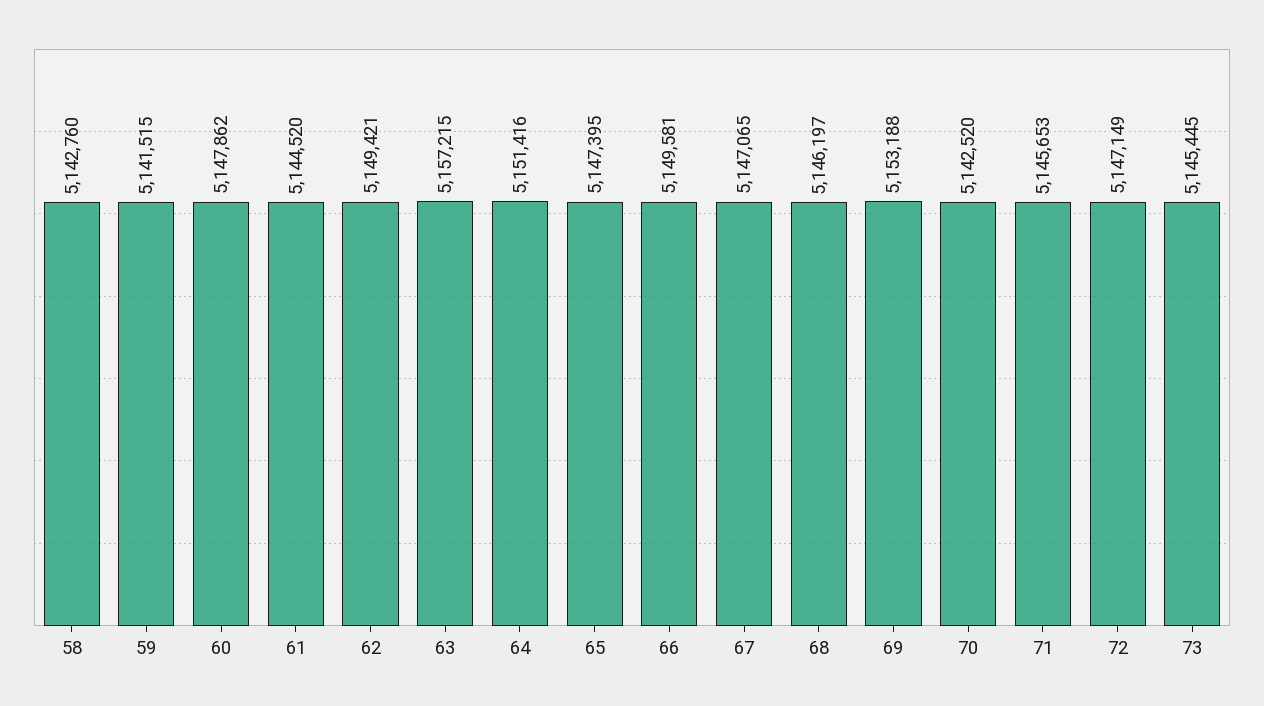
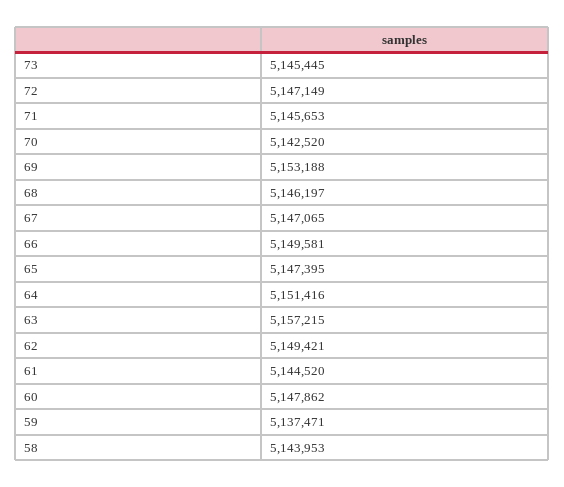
  {
-   "58": 5142760,
+   "58": 5143953,
-   "59": 5141515,
+   "59": 5137471,
    "60": 5147862,
    "61": 5144520,
    "62": 5149421,
    "63": 5157215,
    "64": 5151416,
    "65": 5147395,
    "66": 5149581,
    "67": 5147065,
    "68": 5146197,
    "69": 5153188,
    "70": 5142520,
    "71": 5145653,
    "72": 5147149,
    "73": 5145445
  }

